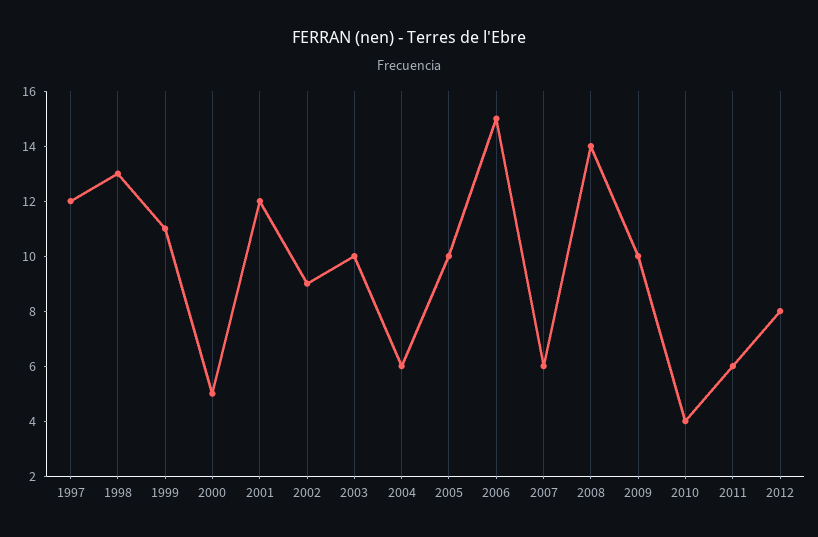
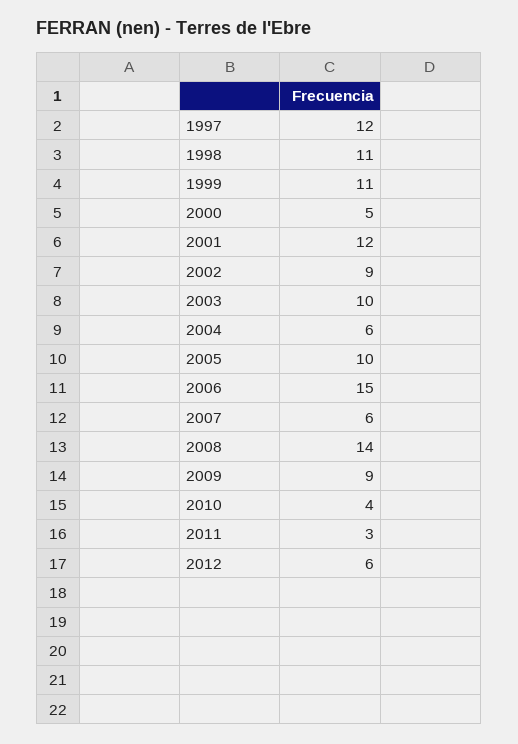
  {
    "1997": 12,
-   "1998": 13,
+   "1998": 11,
    "1999": 11,
    "2000": 5,
    "2001": 12,
    "2002": 9,
    "2003": 10,
    "2004": 6,
    "2005": 10,
    "2006": 15,
    "2007": 6,
    "2008": 14,
-   "2009": 10,
+   "2009": 9,
    "2010": 4,
-   "2011": 6,
+   "2011": 3,
-   "2012": 8
+   "2012": 6
  }

